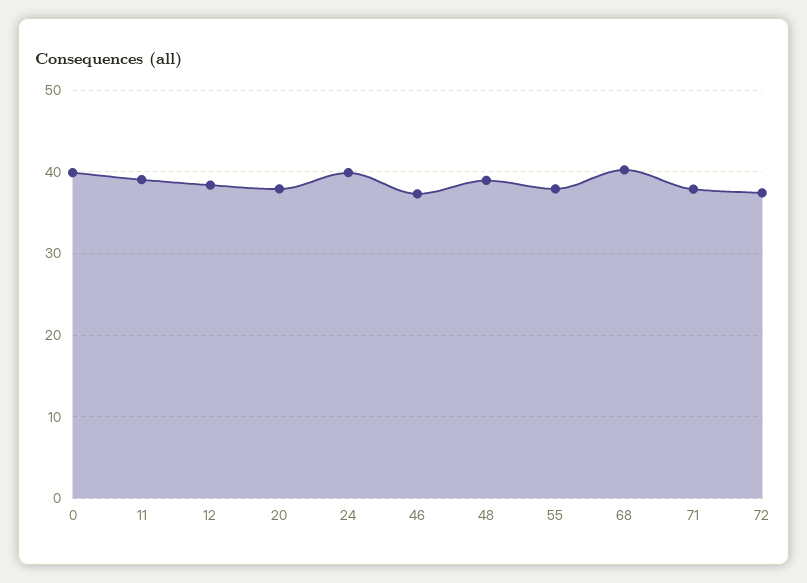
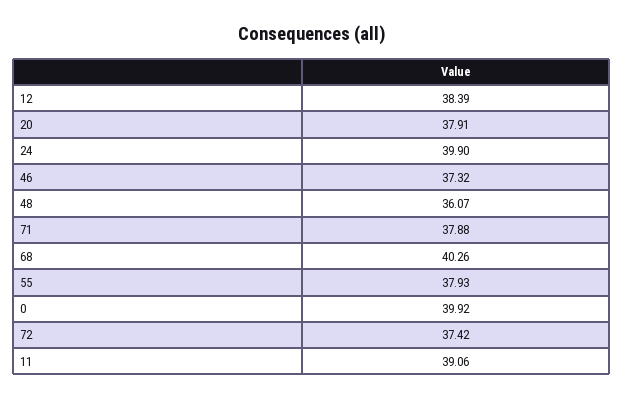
  {
    "0": 39.92,
    "11": 39.06,
    "12": 38.39,
    "20": 37.91,
    "24": 39.9,
    "46": 37.32,
-   "48": 39,
+   "48": 36.07,
    "55": 37.93,
    "68": 40.26,
    "71": 37.88,
    "72": 37.42
  }

